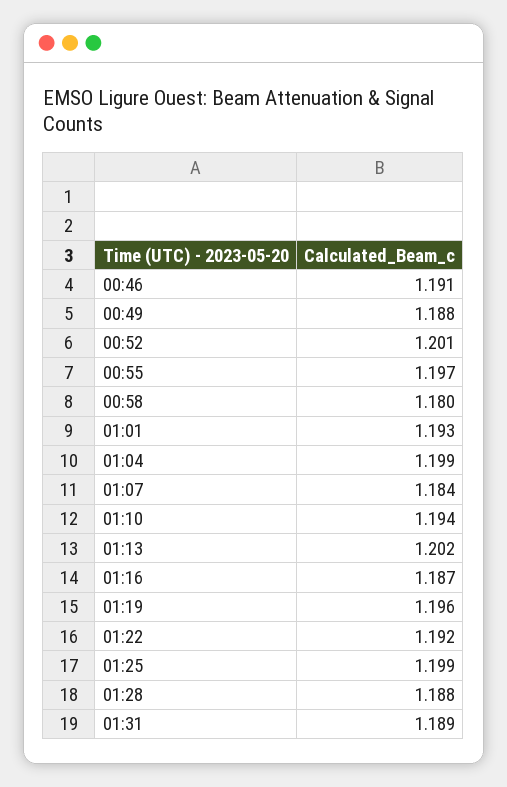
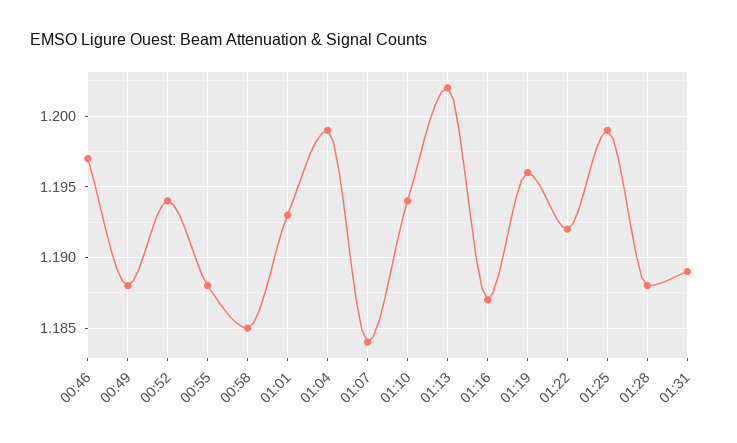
  {
-   "00:46": 1.191,
+   "00:46": 1.197,
    "00:49": 1.188,
-   "00:52": 1.201,
+   "00:52": 1.194,
-   "00:55": 1.197,
+   "00:55": 1.188,
-   "00:58": 1.18,
+   "00:58": 1.185,
    "01:01": 1.193,
    "01:04": 1.199,
    "01:07": 1.184,
    "01:10": 1.194,
    "01:13": 1.202,
    "01:16": 1.187,
    "01:19": 1.196,
    "01:22": 1.192,
    "01:25": 1.199,
    "01:28": 1.188,
    "01:31": 1.189
  }

